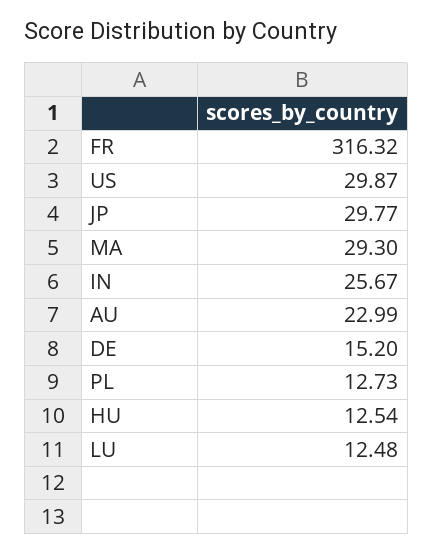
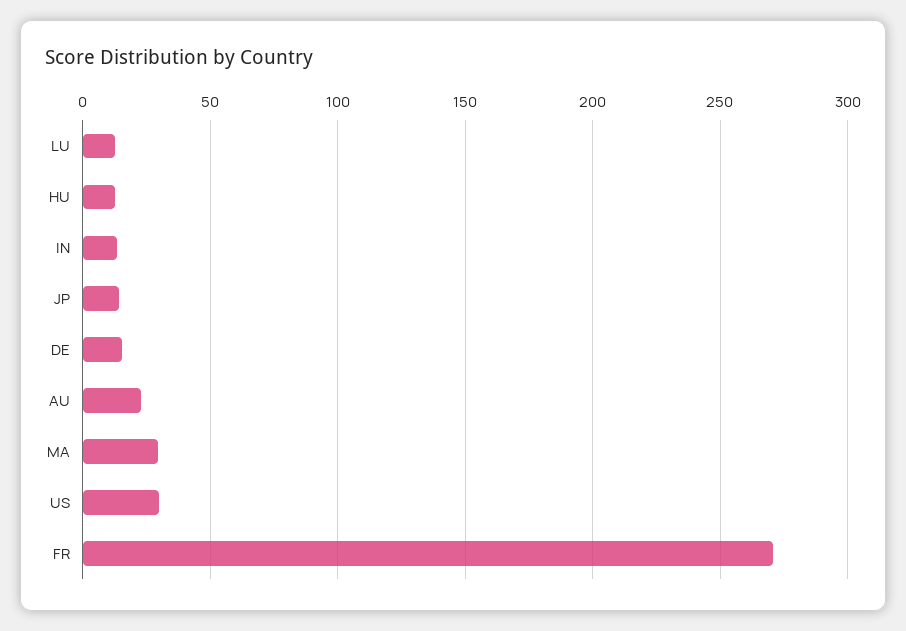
  {
-   "FR": 316.32,
+   "FR": 270,
    "US": 29.87,
-   "JP": 29.77,
+   "JP": 15,
    "MA": 29.3,
-   "IN": 25.67,
+   "IN": 15,
    "AU": 22.99,
    "DE": 15.2,
-   "PL": 12.73,
    "HU": 12.54,
    "LU": 12.48
  }

